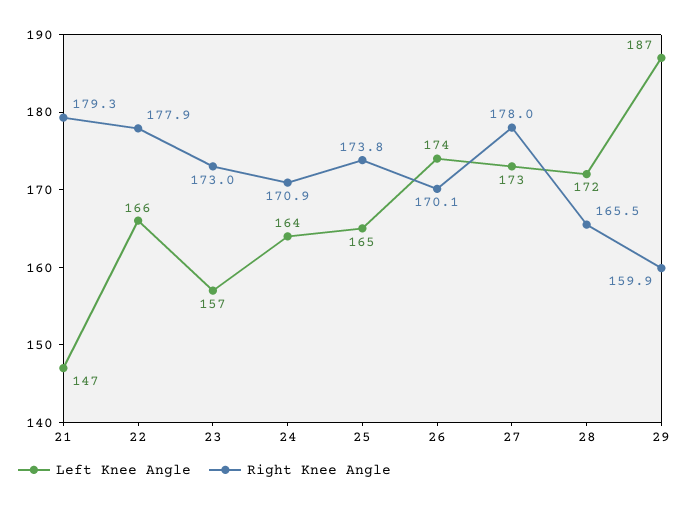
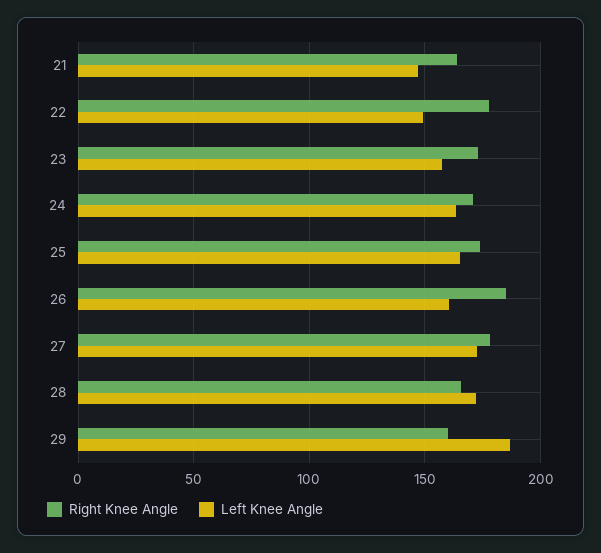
  {
    "Left Knee Angle": {
      "21": 147,
-     "22": 166,
+     "22": 150,
      "23": 157,
      "24": 164,
      "25": 165,
-     "26": 174,
+     "26": 160,
      "27": 173,
      "28": 172,
      "29": 187
    },
    "Right Knee Angle": {
-     "21": 179.3,
+     "21": 165,
      "22": 177.9,
      "23": 173,
      "24": 170.9,
      "25": 173.8,
-     "26": 170.1,
+     "26": 185,
      "27": 178,
      "28": 165.5,
      "29": 159.9
    }
  }

